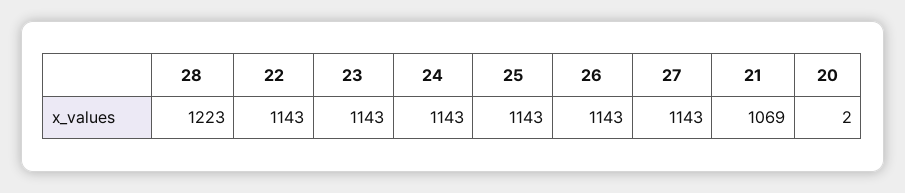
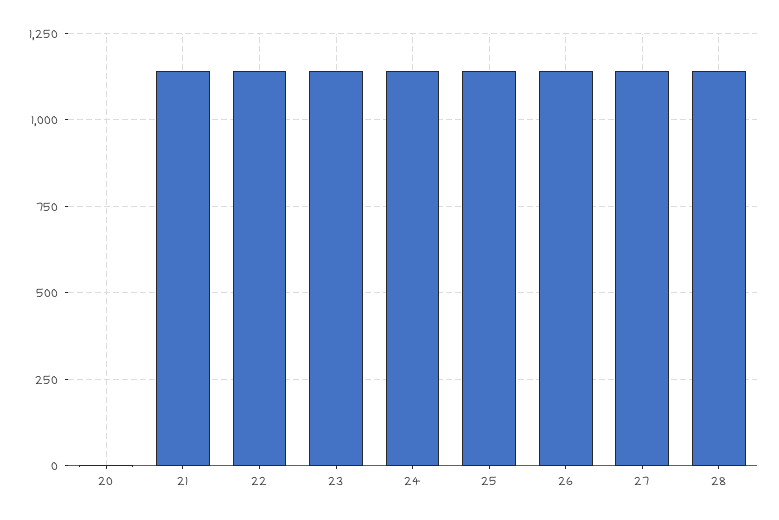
  {
-   "28": 1223,
+   "28": 1150,
    "22": 1143,
    "23": 1143,
    "24": 1143,
    "25": 1143,
    "26": 1143,
    "27": 1143,
-   "21": 1069,
+   "21": 1150,
    "20": 2
  }

